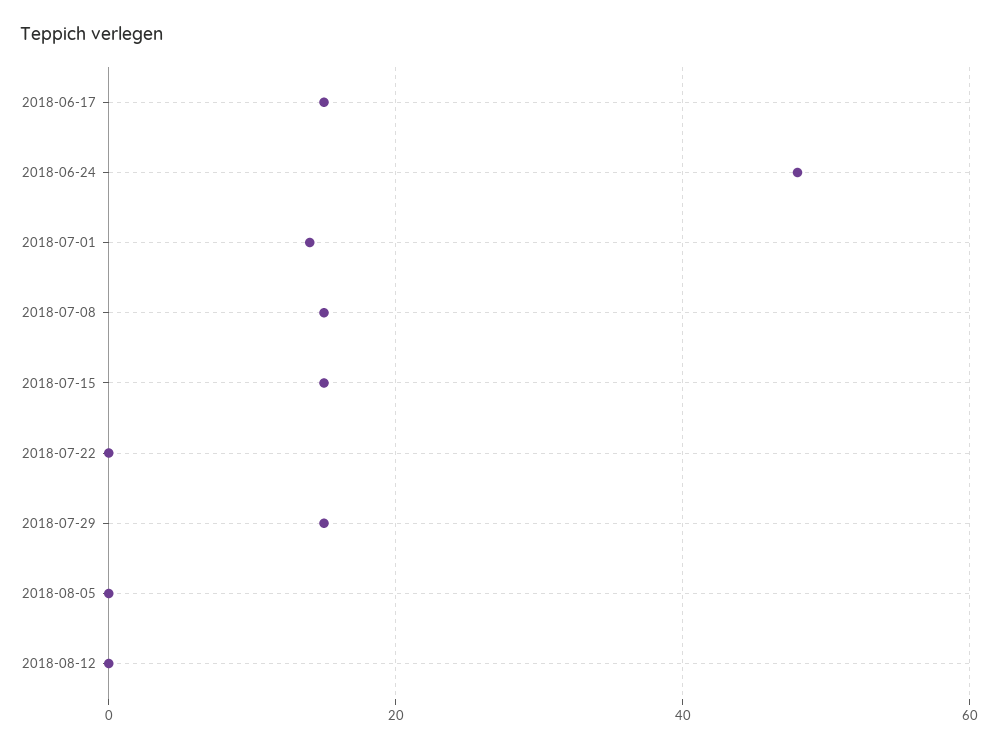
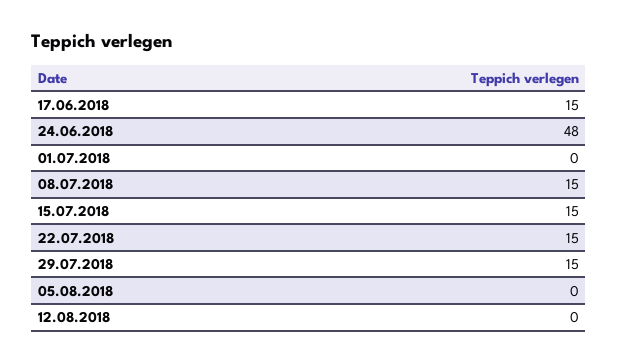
  {
    "2018-06-17": 15,
    "2018-06-24": 48,
-   "2018-07-01": 15,
+   "2018-07-01": 0,
    "2018-07-08": 15,
    "2018-07-15": 15,
-   "2018-07-22": 0,
+   "2018-07-22": 15,
    "2018-07-29": 15,
    "2018-08-05": 0,
    "2018-08-12": 0
  }

